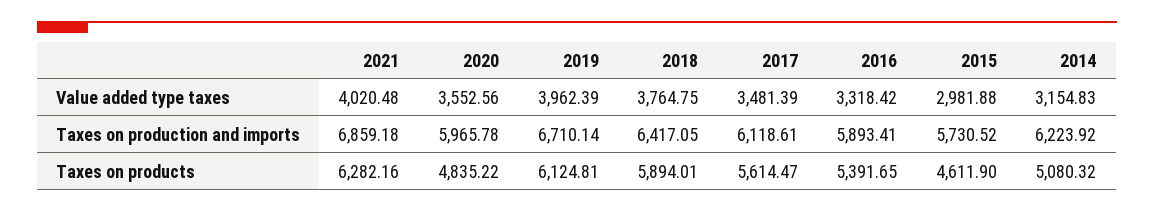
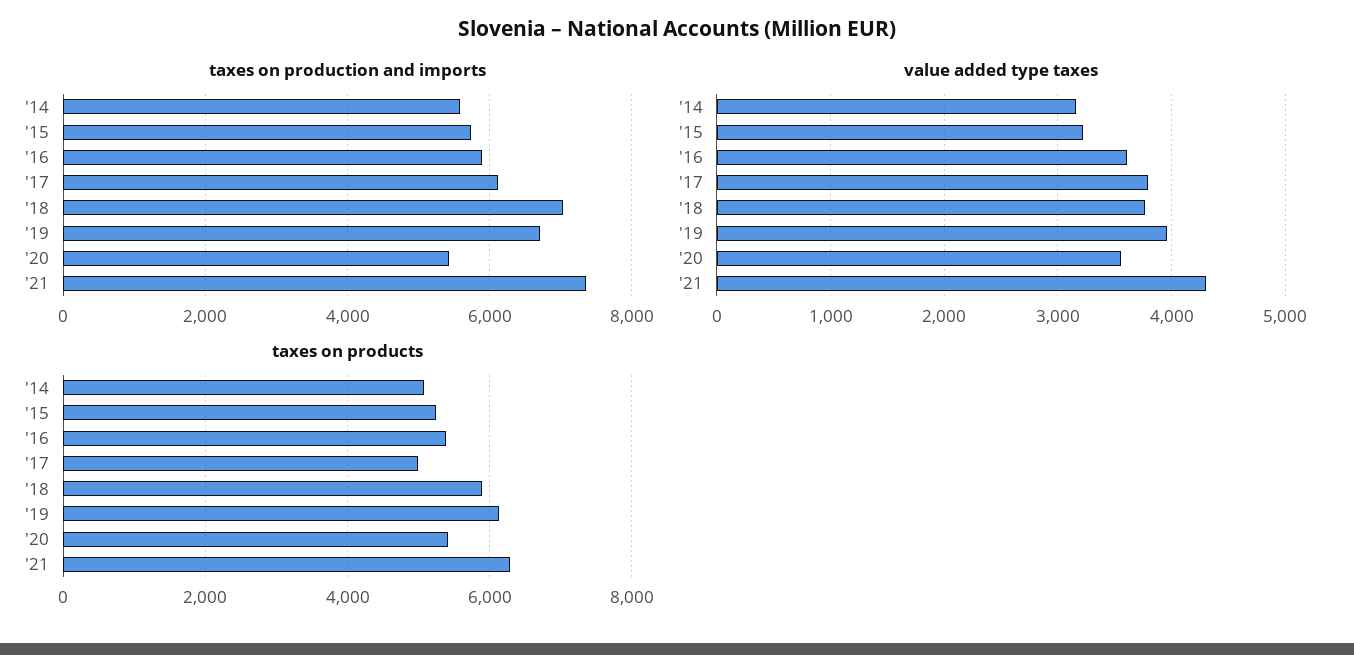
  {
    "Value added type taxes": {
-     "2021": 4020.48,
+     "2021": 4300,
      "2020": 3552.56,
      "2019": 3962.39,
      "2018": 3764.75,
-     "2017": 3481.39,
+     "2017": 3800,
-     "2016": 3318.42,
+     "2016": 3600,
-     "2015": 2981.88,
+     "2015": 3200,
      "2014": 3154.83
    },
    "Taxes on production and imports": {
-     "2021": 6859.18,
+     "2021": 7400,
-     "2020": 5965.78,
+     "2020": 5400,
      "2019": 6710.14,
-     "2018": 6417.05,
+     "2018": 7000,
      "2017": 6118.61,
      "2016": 5893.41,
      "2015": 5730.52,
-     "2014": 6223.92
+     "2014": 5600
    },
    "Taxes on products": {
      "2021": 6282.16,
-     "2020": 4835.22,
+     "2020": 5400,
      "2019": 6124.81,
      "2018": 5894.01,
-     "2017": 5614.47,
+     "2017": 5000,
      "2016": 5391.65,
-     "2015": 4611.9,
+     "2015": 5200,
      "2014": 5080.32
    }
  }

